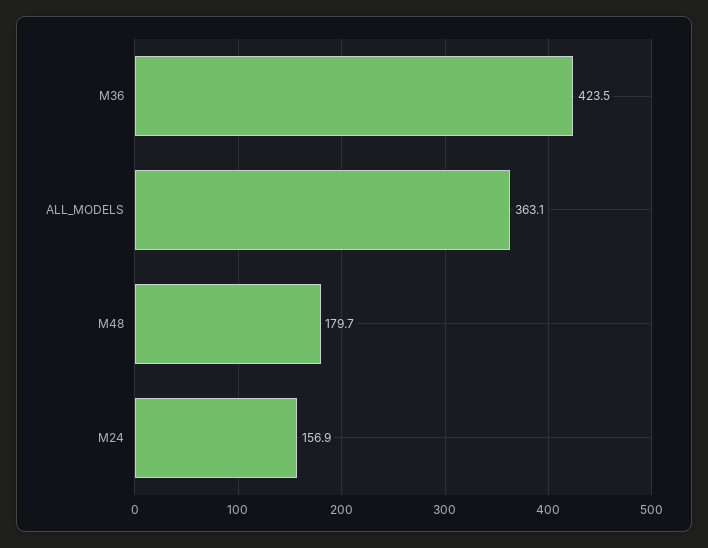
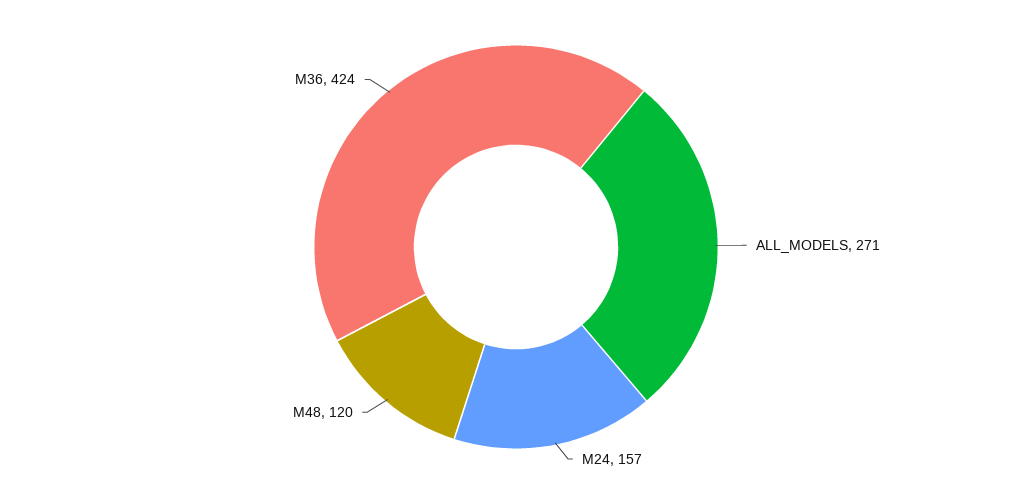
  {
    "M36": 423.5,
-   "ALL_MODELS": 363.1,
+   "ALL_MODELS": 271,
-   "M48": 179.7,
+   "M48": 120,
    "M24": 156.9
  }

